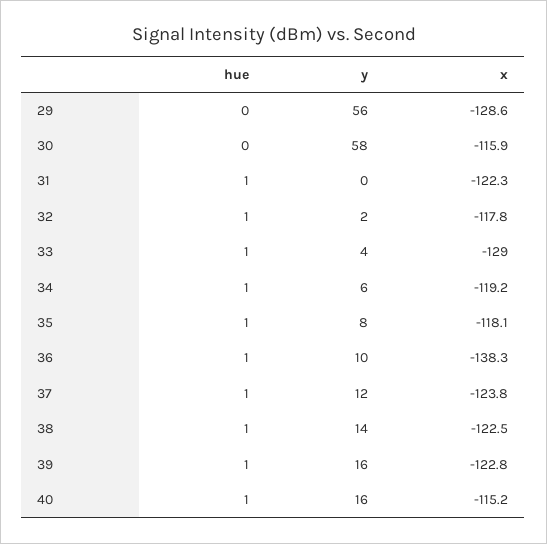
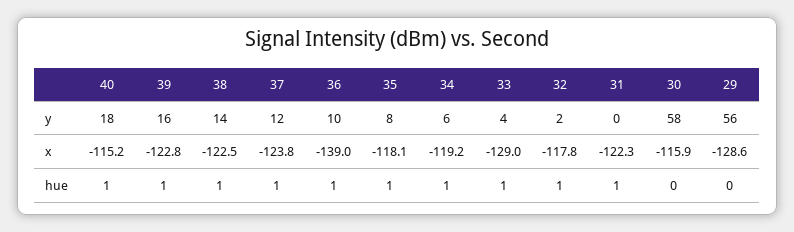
  {
    "hue": {
      "29": 0,
      "30": 0,
      "31": 1,
      "32": 1,
      "33": 1,
      "34": 1,
      "35": 1,
      "36": 1,
      "37": 1,
      "38": 1,
      "39": 1,
      "40": 1
    },
    "y": {
      "29": 56,
      "30": 58,
      "31": 0,
      "32": 2,
      "33": 4,
      "34": 6,
      "35": 8,
      "36": 10,
      "37": 12,
      "38": 14,
      "39": 16,
-     "40": 16
+     "40": 18
    },
    "x": {
      "29": -128.6,
      "30": -115.9,
      "31": -122.3,
      "32": -117.8,
      "33": -129,
      "34": -119.2,
      "35": -118.1,
-     "36": -138.3,
+     "36": -139,
      "37": -123.8,
      "38": -122.5,
      "39": -122.8,
      "40": -115.2
    }
  }

